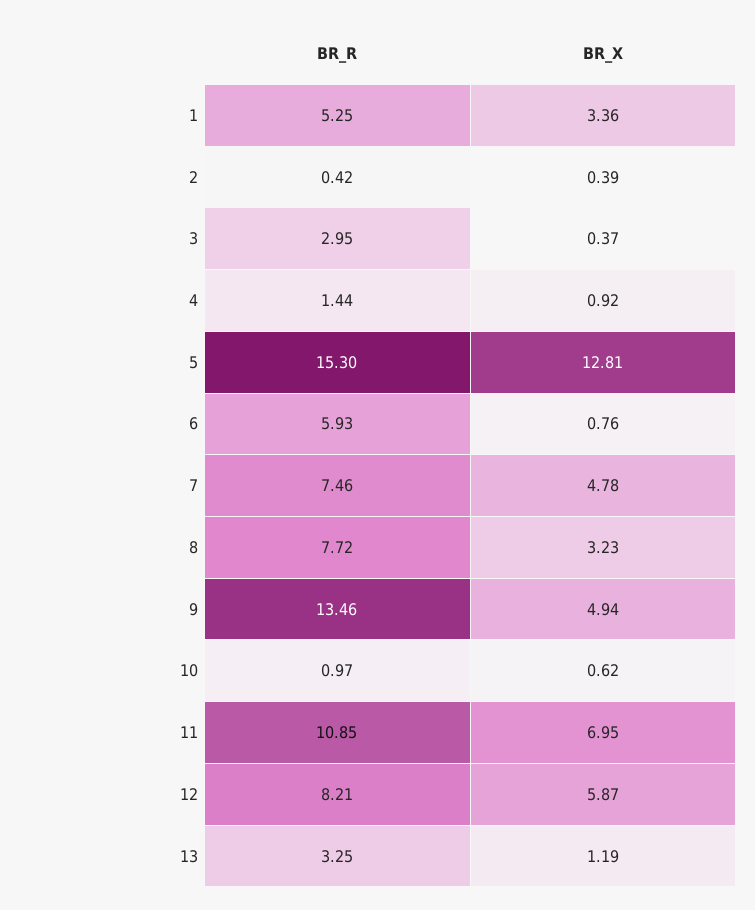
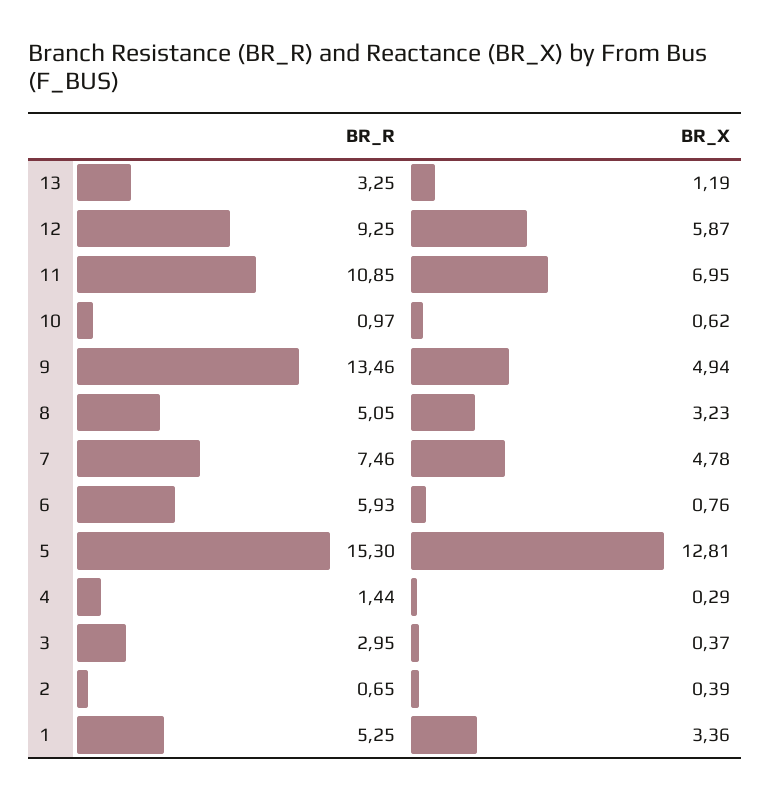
  {
    "BR_R": {
      "1": 5.25,
-     "2": 0.42,
+     "2": 0.65,
      "3": 2.95,
      "4": 1.44,
      "5": 15.3,
      "6": 5.93,
      "7": 7.46,
-     "8": 7.72,
+     "8": 5.05,
      "9": 13.46,
      "10": 0.97,
      "11": 10.85,
-     "12": 8.21,
+     "12": 9.25,
      "13": 3.25
    },
    "BR_X": {
      "1": 3.36,
      "2": 0.39,
      "3": 0.37,
-     "4": 0.92,
+     "4": 0.29,
      "5": 12.81,
      "6": 0.76,
      "7": 4.78,
      "8": 3.23,
      "9": 4.94,
      "10": 0.62,
      "11": 6.95,
      "12": 5.87,
      "13": 1.19
    }
  }

